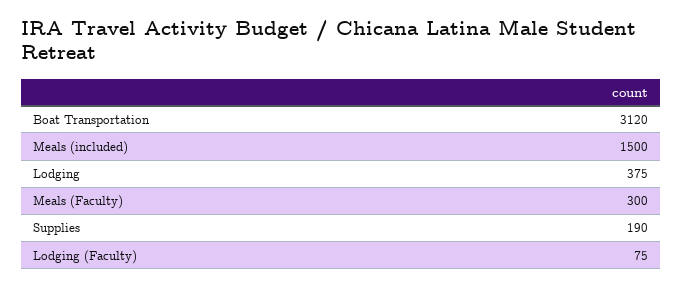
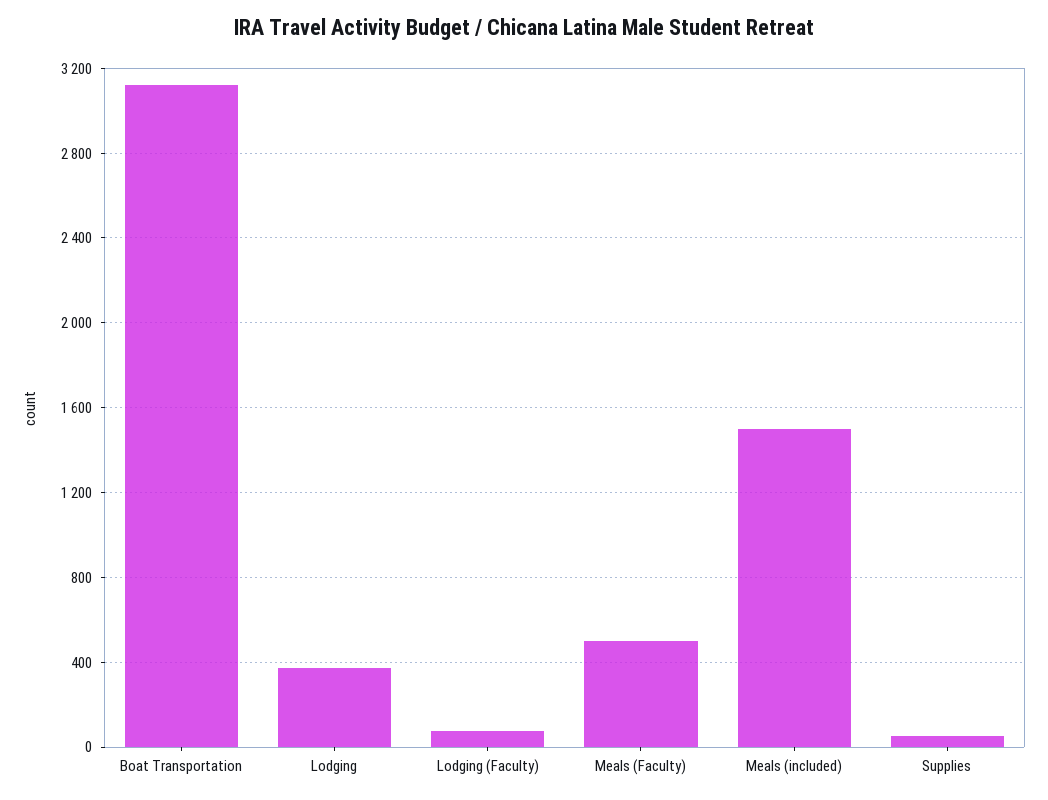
  {
    "Boat Transportation": 3120,
    "Meals (included)": 1500,
    "Lodging": 375,
-   "Meals (Faculty)": 300,
+   "Meals (Faculty)": 500,
-   "Supplies": 190,
+   "Supplies": 50,
    "Lodging (Faculty)": 75
  }

